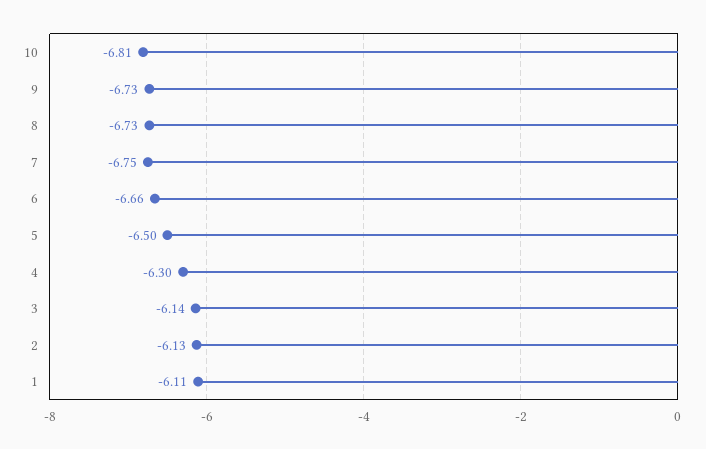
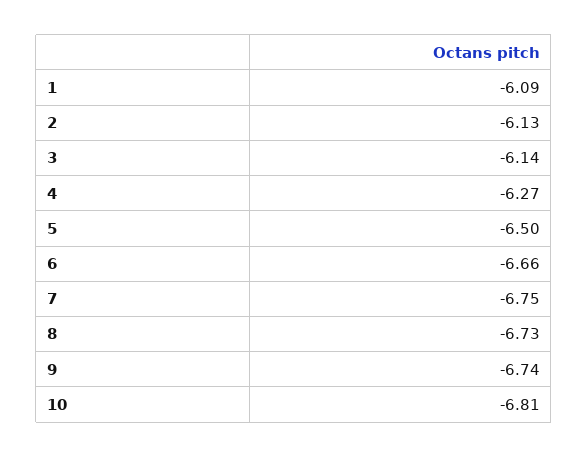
  {
    "10": -6.81,
-   "9": -6.73,
+   "9": -6.74,
    "8": -6.73,
    "7": -6.75,
    "6": -6.66,
    "5": -6.5,
-   "4": -6.3,
+   "4": -6.27,
    "3": -6.14,
    "2": -6.13,
-   "1": -6.11
+   "1": -6.09
  }

